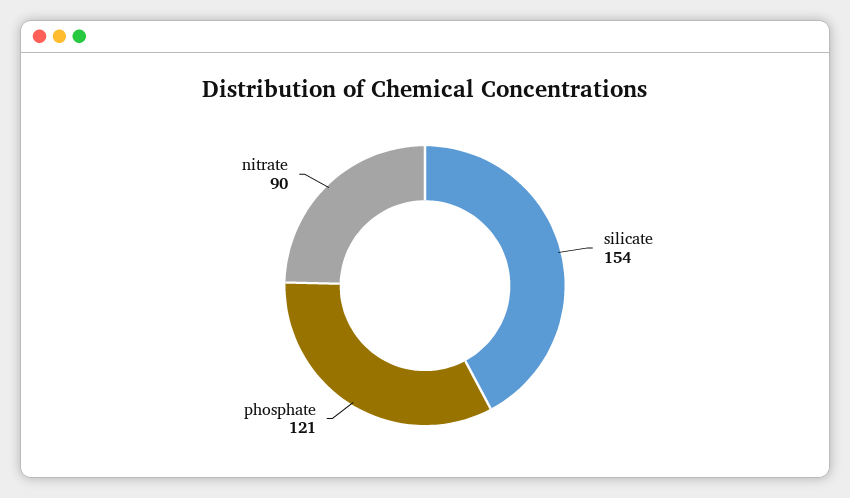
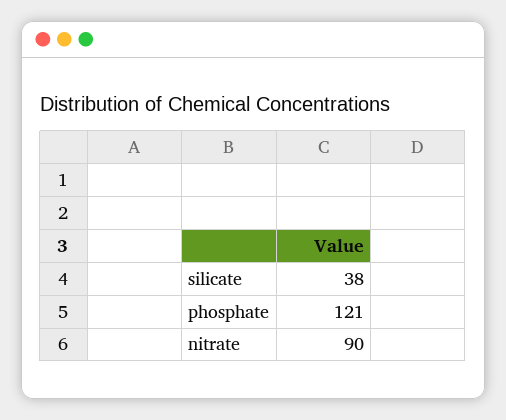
  {
-   "silicate": 154,
+   "silicate": 38,
    "phosphate": 121,
    "nitrate": 90
  }

